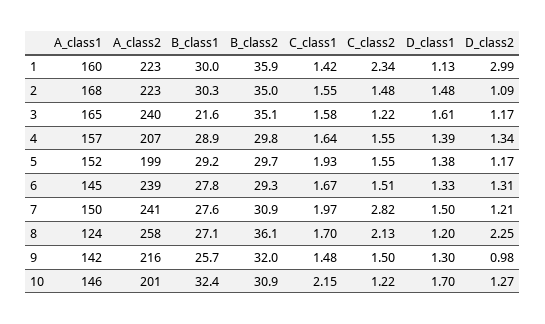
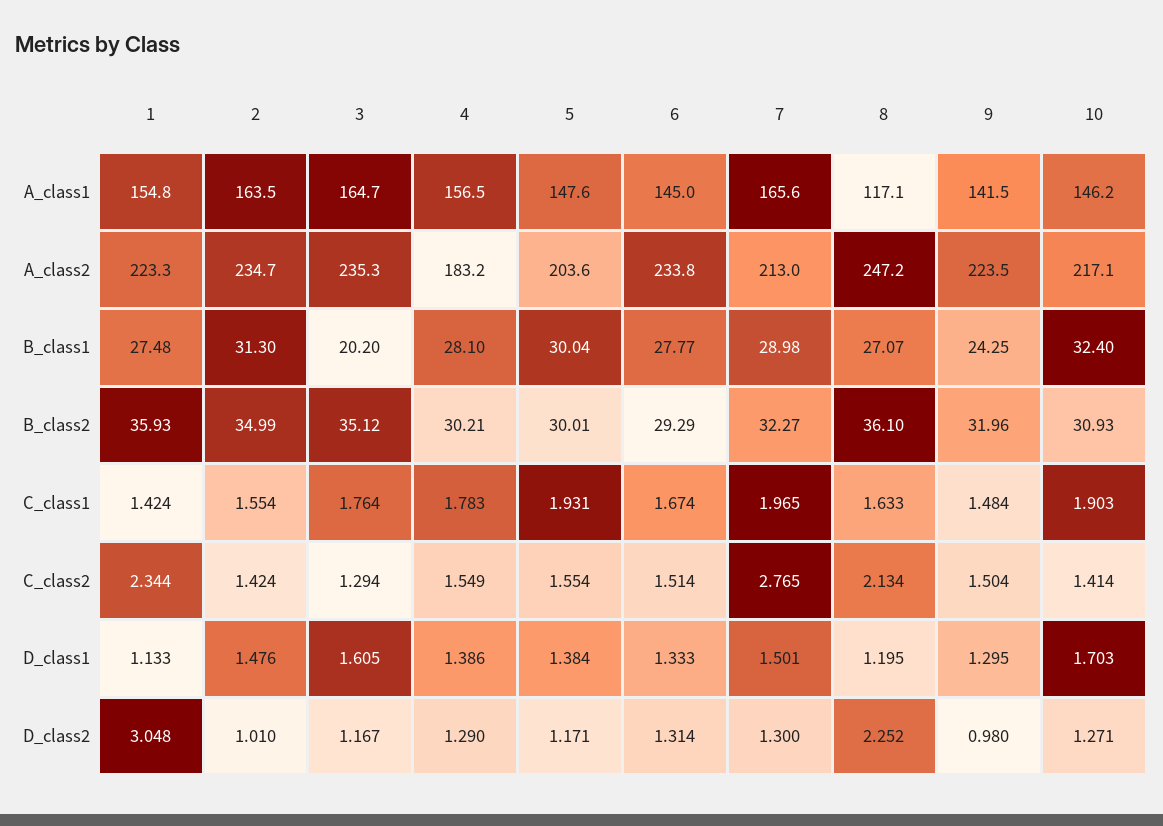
  {
    "A_class1": {
-     "1": 160,
+     "1": 154.8,
-     "2": 168,
+     "2": 163.5,
      "3": 164.7,
      "4": 156.5,
-     "5": 152,
+     "5": 147.6,
      "6": 145,
-     "7": 150,
+     "7": 165.6,
-     "8": 124,
+     "8": 117.1,
      "9": 141.5,
      "10": 146.2
    },
    "A_class2": {
      "1": 223.3,
-     "2": 223,
+     "2": 234.7,
-     "3": 240,
+     "3": 235.3,
-     "4": 207,
+     "4": 183.2,
-     "5": 199,
+     "5": 203.6,
-     "6": 239,
+     "6": 233.8,
-     "7": 241,
+     "7": 213,
-     "8": 258,
+     "8": 247.2,
-     "9": 216,
+     "9": 223.5,
-     "10": 201
+     "10": 217.1
    },
    "B_class1": {
-     "1": 30,
+     "1": 27.48,
-     "2": 30.3,
+     "2": 31.3,
-     "3": 21.6,
+     "3": 20.2,
-     "4": 28.9,
+     "4": 28.1,
-     "5": 29.2,
+     "5": 30.04,
      "6": 27.77,
-     "7": 27.6,
+     "7": 28.98,
      "8": 27.07,
-     "9": 25.7,
+     "9": 24.25,
      "10": 32.4
    },
    "B_class2": {
      "1": 35.93,
      "2": 34.99,
      "3": 35.12,
-     "4": 29.8,
+     "4": 30.21,
-     "5": 29.7,
+     "5": 30.01,
      "6": 29.29,
-     "7": 30.9,
+     "7": 32.27,
      "8": 36.1,
      "9": 31.96,
      "10": 30.93
    },
    "C_class1": {
      "1": 1.424,
      "2": 1.554,
-     "3": 1.58,
+     "3": 1.764,
-     "4": 1.64,
+     "4": 1.783,
      "5": 1.931,
      "6": 1.674,
      "7": 1.965,
-     "8": 1.7,
+     "8": 1.633,
      "9": 1.484,
-     "10": 2.15
+     "10": 1.903
    },
    "C_class2": {
      "1": 2.344,
-     "2": 1.48,
+     "2": 1.424,
-     "3": 1.22,
+     "3": 1.294,
      "4": 1.549,
      "5": 1.554,
      "6": 1.514,
-     "7": 2.82,
+     "7": 2.765,
      "8": 2.134,
      "9": 1.504,
-     "10": 1.22
+     "10": 1.414
    },
    "D_class1": {
      "1": 1.133,
      "2": 1.476,
      "3": 1.605,
      "4": 1.386,
      "5": 1.384,
      "6": 1.333,
      "7": 1.501,
      "8": 1.195,
      "9": 1.295,
      "10": 1.703
    },
    "D_class2": {
-     "1": 2.99,
+     "1": 3.048,
-     "2": 1.09,
+     "2": 1.01,
      "3": 1.167,
-     "4": 1.34,
+     "4": 1.29,
      "5": 1.171,
      "6": 1.314,
-     "7": 1.21,
+     "7": 1.3,
      "8": 2.252,
      "9": 0.98,
      "10": 1.271
    }
  }

